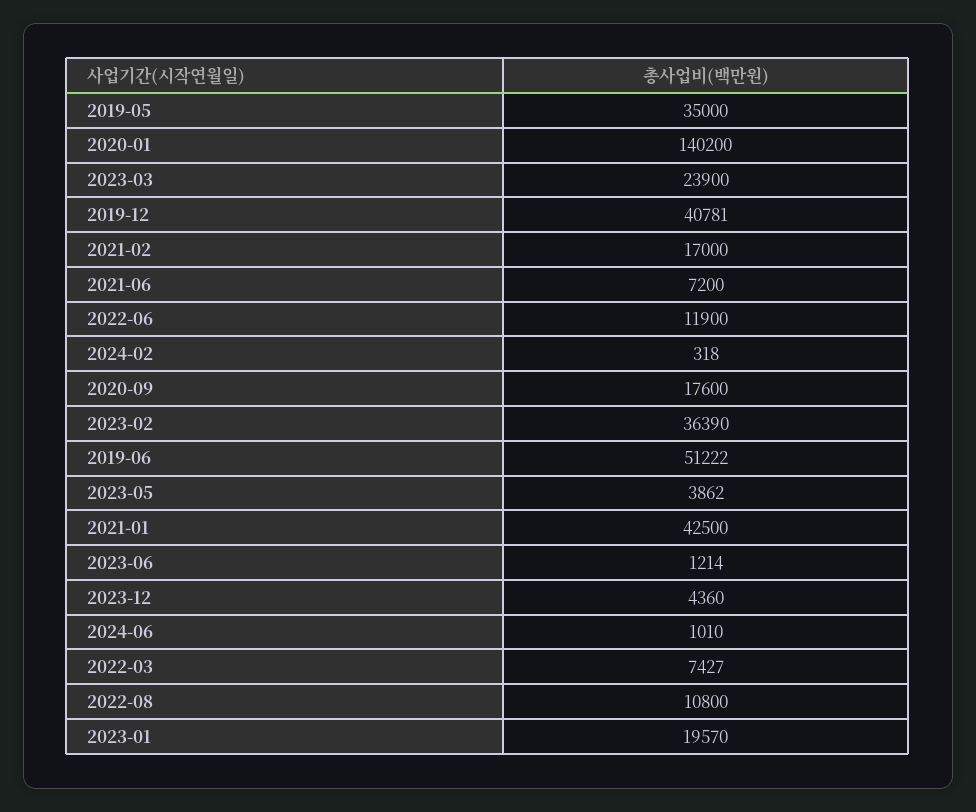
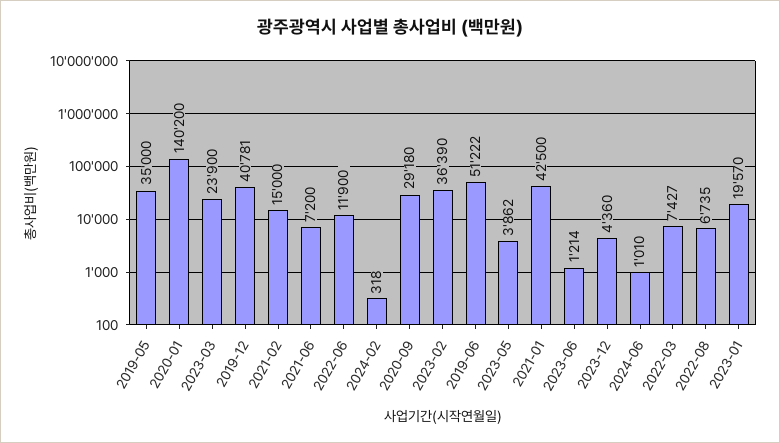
  {
    "2019-05": 35000,
    "2020-01": 140200,
    "2023-03": 23900,
    "2019-12": 40781,
-   "2021-02": 17000,
+   "2021-02": 15000,
    "2021-06": 7200,
    "2022-06": 11900,
    "2024-02": 318,
-   "2020-09": 17600,
+   "2020-09": 29180,
    "2023-02": 36390,
    "2019-06": 51222,
    "2023-05": 3862,
    "2021-01": 42500,
    "2023-06": 1214,
    "2023-12": 4360,
    "2024-06": 1010,
    "2022-03": 7427,
-   "2022-08": 10800,
+   "2022-08": 6735,
    "2023-01": 19570
  }

